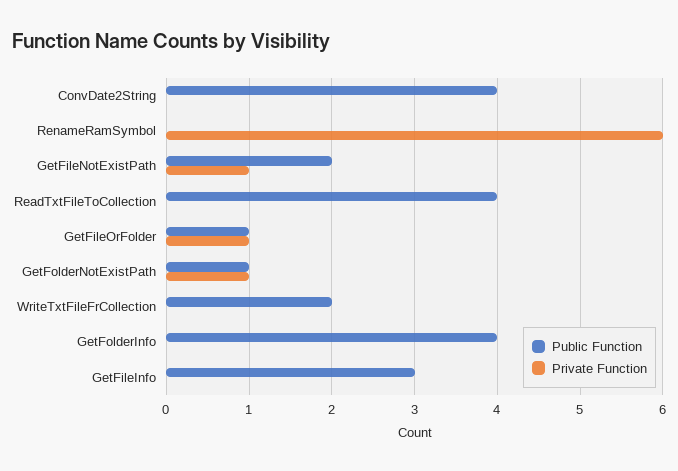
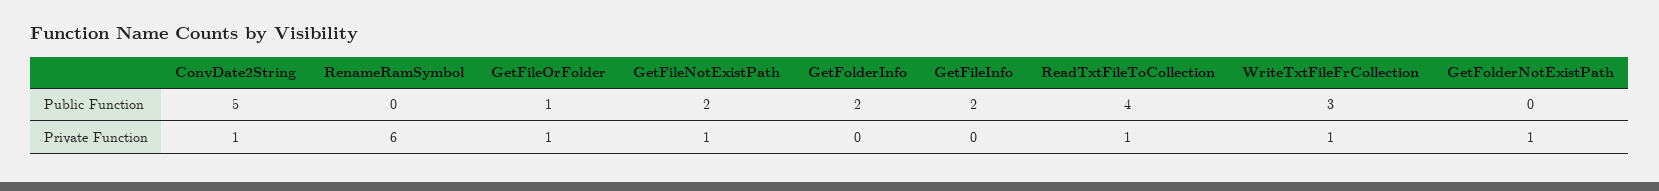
  {
    "Public Function": {
-     "ConvDate2String": 4,
+     "ConvDate2String": 5,
      "RenameRamSymbol": 0,
      "GetFileNotExistPath": 2,
      "ReadTxtFileToCollection": 4,
      "GetFileOrFolder": 1,
-     "GetFolderNotExistPath": 1,
+     "GetFolderNotExistPath": 0,
-     "WriteTxtFileFrCollection": 2,
+     "WriteTxtFileFrCollection": 3,
-     "GetFolderInfo": 4,
+     "GetFolderInfo": 2,
-     "GetFileInfo": 3
+     "GetFileInfo": 2
    },
    "Private Function": {
-     "ConvDate2String": 0,
+     "ConvDate2String": 1,
      "RenameRamSymbol": 6,
      "GetFileNotExistPath": 1,
-     "ReadTxtFileToCollection": 0,
+     "ReadTxtFileToCollection": 1,
      "GetFileOrFolder": 1,
      "GetFolderNotExistPath": 1,
-     "WriteTxtFileFrCollection": 0,
+     "WriteTxtFileFrCollection": 1,
      "GetFolderInfo": 0,
      "GetFileInfo": 0
    }
  }

